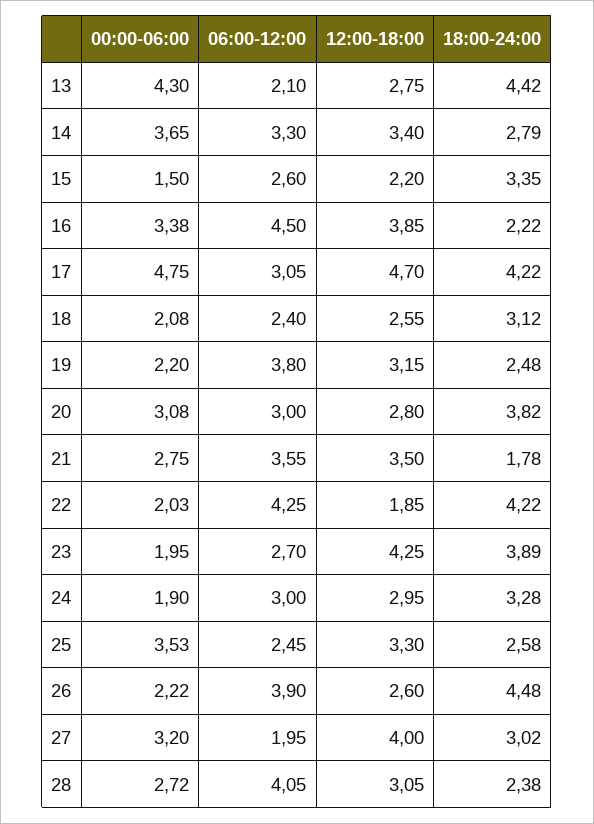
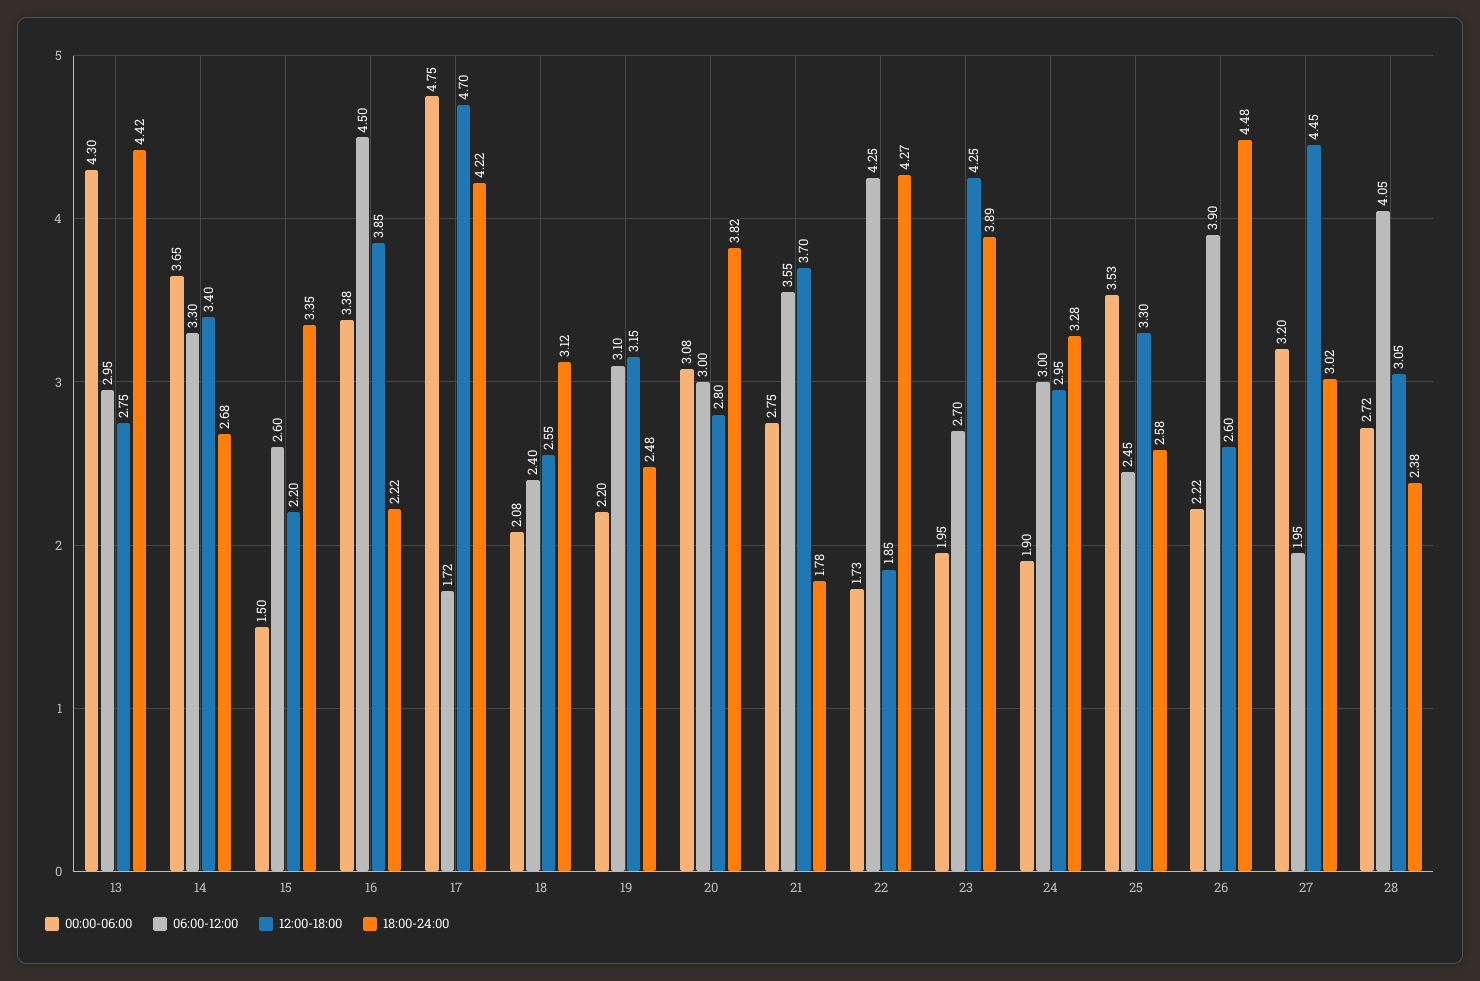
  {
    "00:00-06:00": {
      "13": 4.3,
      "14": 3.65,
      "15": 1.5,
      "16": 3.38,
      "17": 4.75,
      "18": 2.08,
      "19": 2.2,
      "20": 3.08,
      "21": 2.75,
-     "22": 2.03,
+     "22": 1.73,
      "23": 1.95,
      "24": 1.9,
      "25": 3.53,
      "26": 2.22,
      "27": 3.2,
      "28": 2.72
    },
    "06:00-12:00": {
-     "13": 2.1,
+     "13": 2.95,
      "14": 3.3,
      "15": 2.6,
      "16": 4.5,
-     "17": 3.05,
+     "17": 1.72,
      "18": 2.4,
-     "19": 3.8,
+     "19": 3.1,
      "20": 3,
      "21": 3.55,
      "22": 4.25,
      "23": 2.7,
      "24": 3,
      "25": 2.45,
      "26": 3.9,
      "27": 1.95,
      "28": 4.05
    },
    "12:00-18:00": {
      "13": 2.75,
      "14": 3.4,
      "15": 2.2,
      "16": 3.85,
      "17": 4.7,
      "18": 2.55,
      "19": 3.15,
      "20": 2.8,
-     "21": 3.5,
+     "21": 3.7,
      "22": 1.85,
      "23": 4.25,
      "24": 2.95,
      "25": 3.3,
      "26": 2.6,
-     "27": 4,
+     "27": 4.45,
      "28": 3.05
    },
    "18:00-24:00": {
      "13": 4.42,
-     "14": 2.79,
+     "14": 2.68,
      "15": 3.35,
      "16": 2.22,
      "17": 4.22,
      "18": 3.12,
      "19": 2.48,
      "20": 3.82,
      "21": 1.78,
-     "22": 4.22,
+     "22": 4.27,
      "23": 3.89,
      "24": 3.28,
      "25": 2.58,
      "26": 4.48,
      "27": 3.02,
      "28": 2.38
    }
  }

